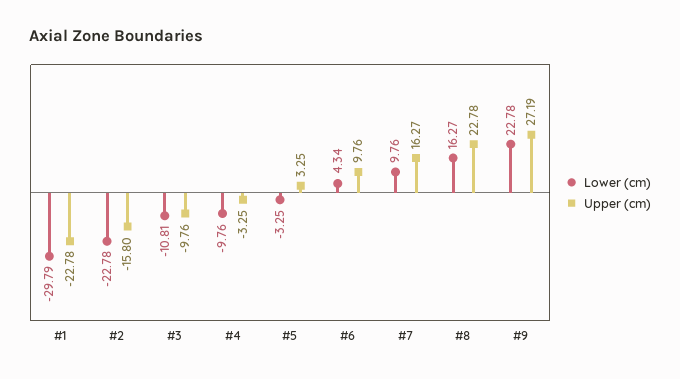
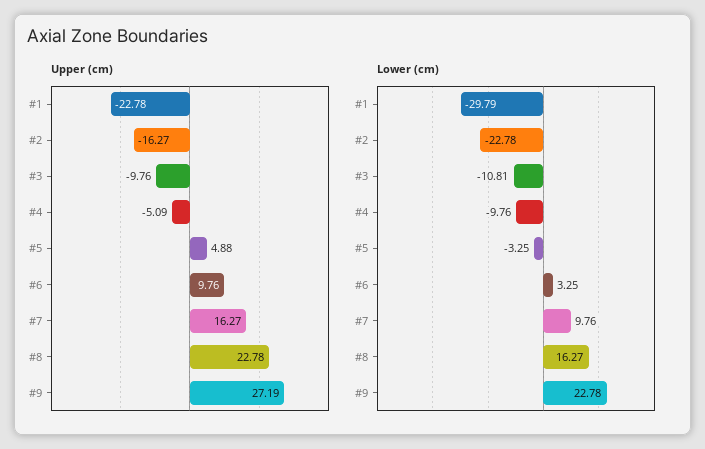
  {
    "Lower (cm)": {
      "#1": -29.79,
      "#2": -22.78,
      "#3": -10.81,
      "#4": -9.76,
      "#5": -3.25,
-     "#6": 4.34,
+     "#6": 3.25,
      "#7": 9.76,
      "#8": 16.27,
      "#9": 22.78
    },
    "Upper (cm)": {
      "#1": -22.78,
-     "#2": -15.8,
+     "#2": -16.27,
      "#3": -9.76,
-     "#4": -3.25,
+     "#4": -5.09,
-     "#5": 3.25,
+     "#5": 4.88,
      "#6": 9.76,
      "#7": 16.27,
      "#8": 22.78,
      "#9": 27.19
    }
  }

